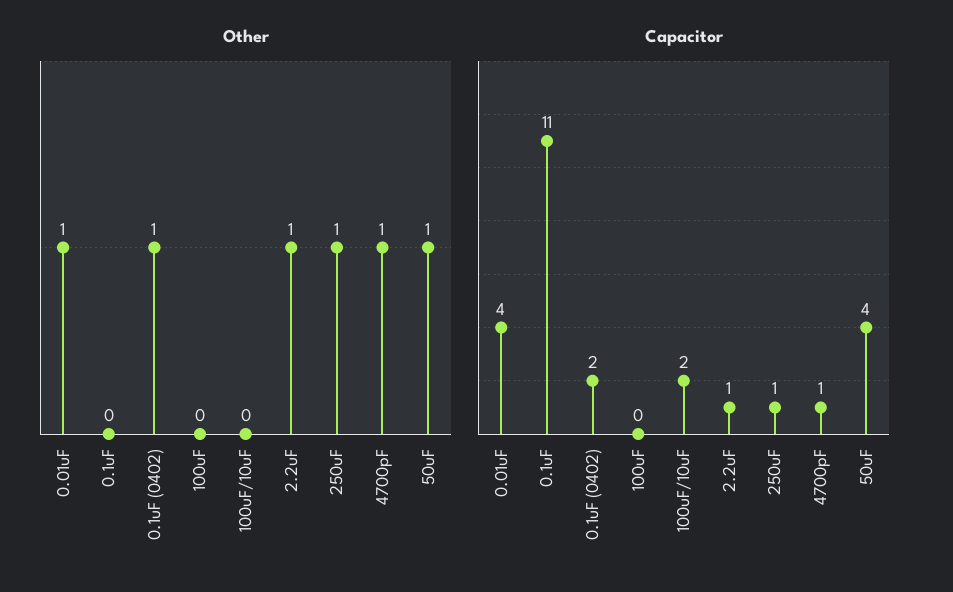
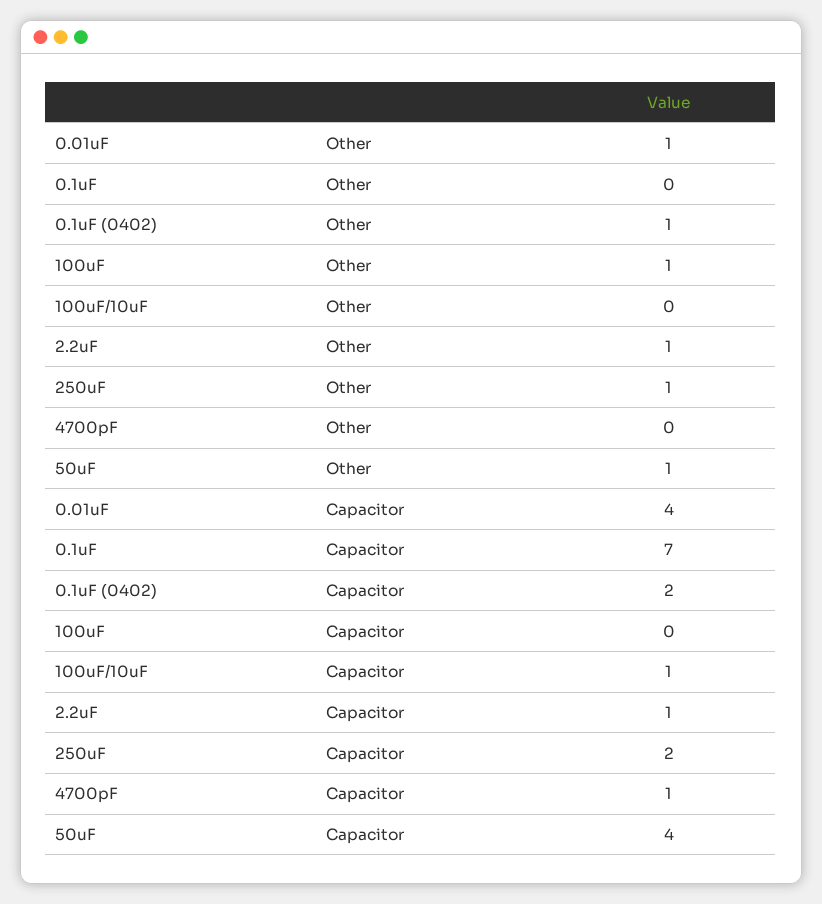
  {
    "Other": {
      "0.01uF": 1,
      "0.1uF": 0,
      "0.1uF (0402)": 1,
-     "100uF": 0,
+     "100uF": 1,
      "100uF/10uF": 0,
      "2.2uF": 1,
      "250uF": 1,
-     "4700pF": 1,
+     "4700pF": 0,
      "50uF": 1
    },
    "Capacitor": {
      "0.01uF": 4,
-     "0.1uF": 11,
+     "0.1uF": 7,
      "0.1uF (0402)": 2,
      "100uF": 0,
-     "100uF/10uF": 2,
+     "100uF/10uF": 1,
      "2.2uF": 1,
-     "250uF": 1,
+     "250uF": 2,
      "4700pF": 1,
      "50uF": 4
    }
  }

